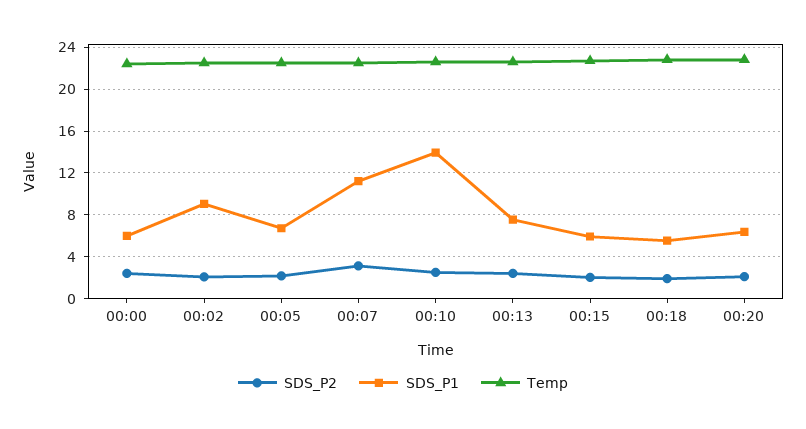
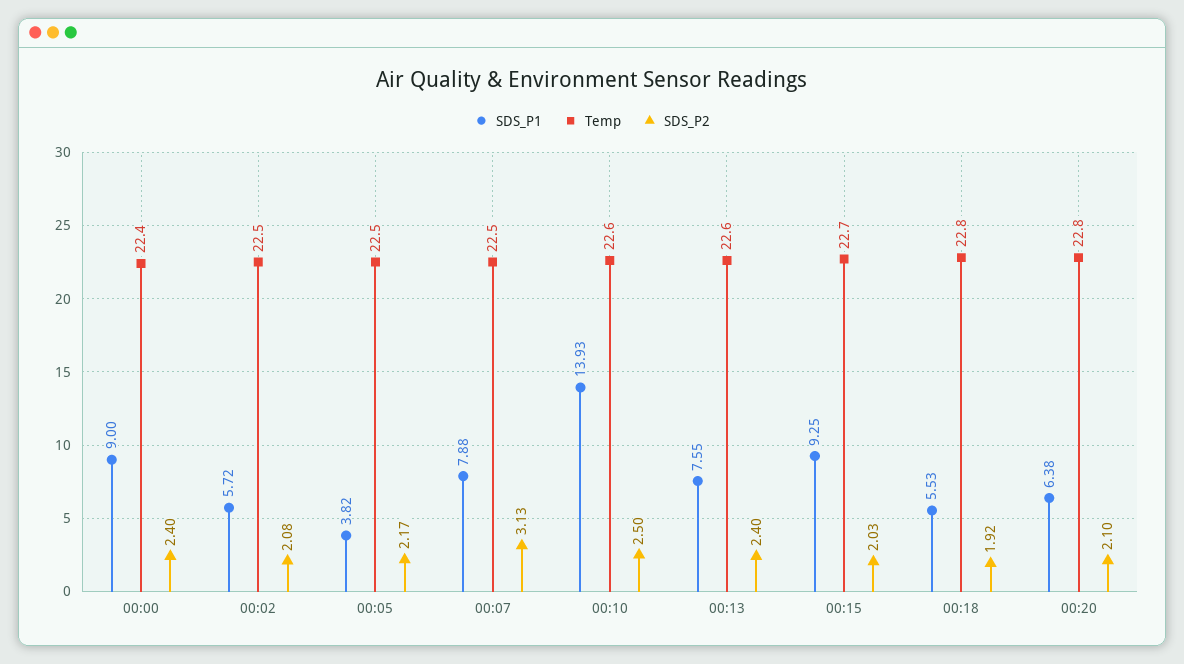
  {
    "SDS_P2": {
      "00:00": 2.4,
      "00:02": 2.08,
      "00:05": 2.17,
      "00:07": 3.13,
      "00:10": 2.5,
      "00:13": 2.4,
      "00:15": 2.03,
      "00:18": 1.92,
      "00:20": 2.1
    },
    "SDS_P1": {
-     "00:00": 6,
+     "00:00": 9,
-     "00:02": 9,
+     "00:02": 5.72,
-     "00:05": 7,
+     "00:05": 3.82,
-     "00:07": 11,
+     "00:07": 7.88,
      "00:10": 13.93,
      "00:13": 7.55,
-     "00:15": 6,
+     "00:15": 9.25,
      "00:18": 5.53,
      "00:20": 6.38
    },
    "Temp": {
      "00:00": 22.4,
      "00:02": 22.5,
      "00:05": 22.5,
      "00:07": 22.5,
      "00:10": 22.6,
      "00:13": 22.6,
      "00:15": 22.7,
      "00:18": 22.8,
      "00:20": 22.8
    }
  }

